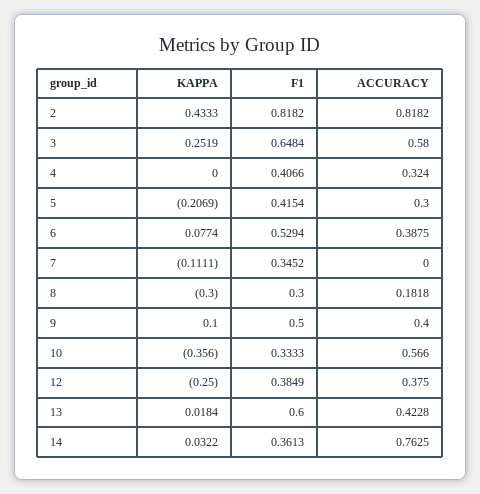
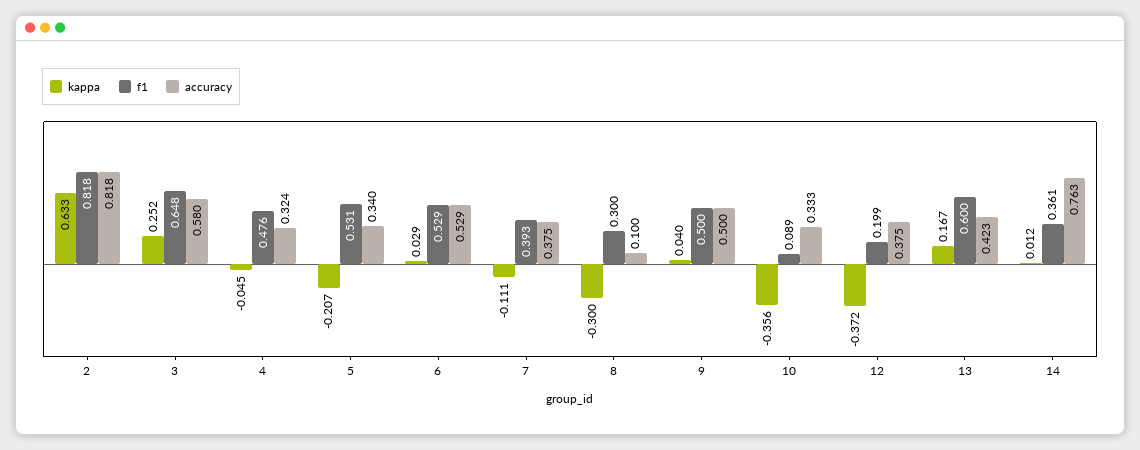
  {
    "KAPPA": {
-     "2": 0.4333,
+     "2": 0.633,
      "3": 0.2519,
-     "4": 0,
+     "4": -0.045,
      "5": -0.2069,
-     "6": 0.0774,
+     "6": 0.029,
      "7": -0.1111,
      "8": -0.3,
-     "9": 0.1,
+     "9": 0.04,
      "10": -0.356,
-     "12": -0.25,
+     "12": -0.372,
-     "13": 0.0184,
+     "13": 0.167,
-     "14": 0.0322
+     "14": 0.012
    },
    "F1": {
      "2": 0.8182,
      "3": 0.6484,
-     "4": 0.4066,
+     "4": 0.476,
-     "5": 0.4154,
+     "5": 0.531,
      "6": 0.5294,
-     "7": 0.3452,
+     "7": 0.393,
      "8": 0.3,
      "9": 0.5,
-     "10": 0.3333,
+     "10": 0.089,
-     "12": 0.3849,
+     "12": 0.199,
      "13": 0.6,
      "14": 0.3613
    },
    "ACCURACY": {
      "2": 0.8182,
      "3": 0.58,
      "4": 0.324,
-     "5": 0.3,
+     "5": 0.34,
-     "6": 0.3875,
+     "6": 0.529,
-     "7": 0,
+     "7": 0.375,
-     "8": 0.1818,
+     "8": 0.1,
-     "9": 0.4,
+     "9": 0.5,
-     "10": 0.566,
+     "10": 0.333,
      "12": 0.375,
      "13": 0.4228,
      "14": 0.7625
    }
  }

